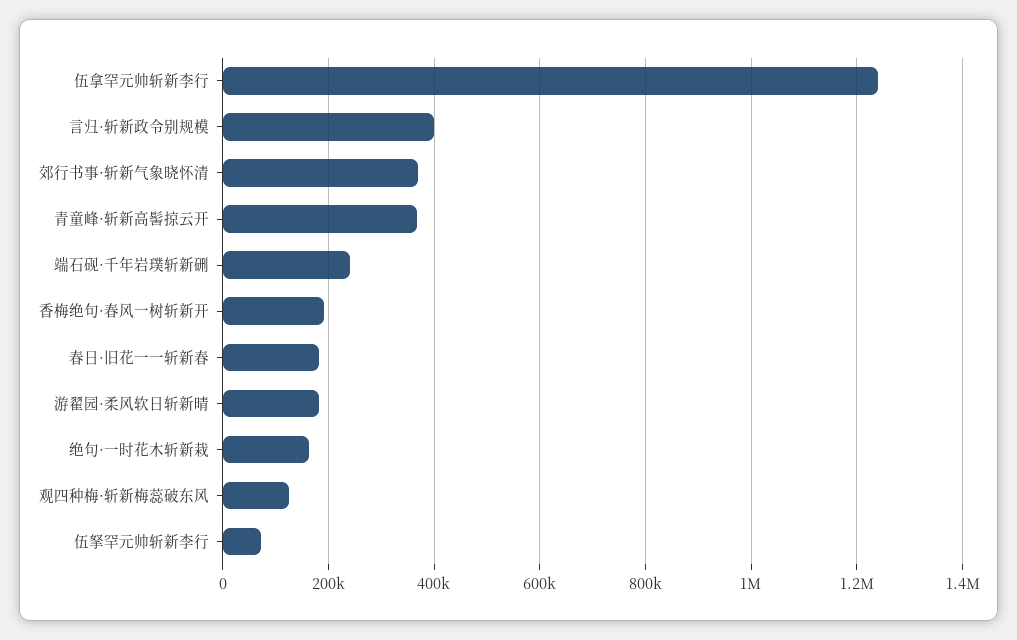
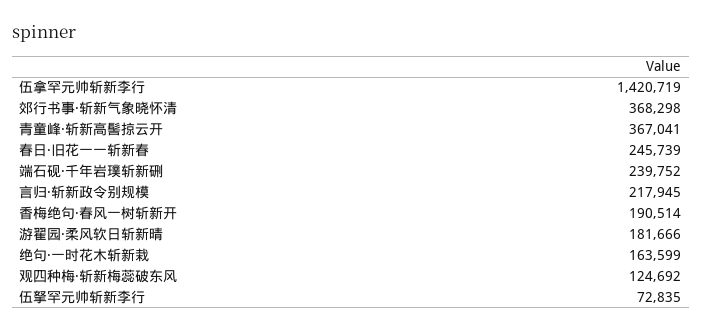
  {
-   "伍拿罕元帅斩新李行": 1240000,
+   "伍拿罕元帅斩新李行": 1420719,
-   "言归·斩新政令别规模": 400000,
+   "言归·斩新政令别规模": 217945,
    "郊行书事·斩新气象晓怀清": 368298,
    "青童峰·斩新高髻掠云开": 367041,
    "端石砚·千年岩璞斩新硎": 239752,
    "香梅绝句·春风一树斩新开": 190514,
-   "春日·旧花一一斩新春": 180000,
+   "春日·旧花一一斩新春": 245739,
    "游翟园·柔风软日斩新晴": 181666,
    "绝句·一时花木斩新栽": 163599,
    "观四种梅·斩新梅蕊破东风": 124692,
    "伍拏罕元帅斩新李行": 72835
  }

